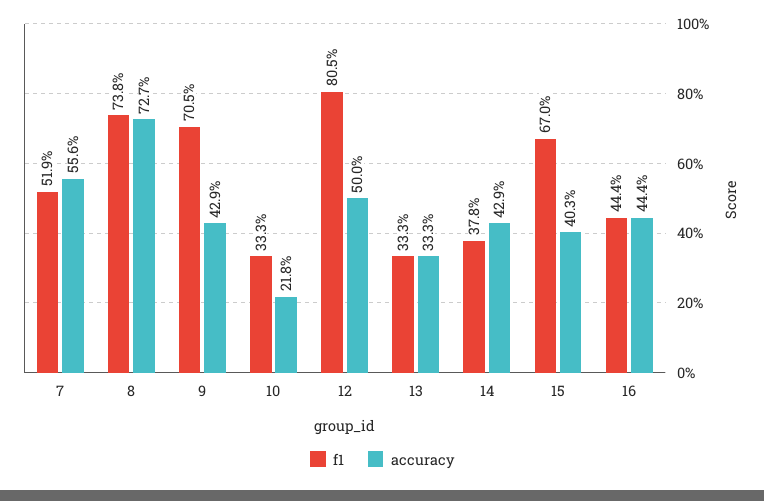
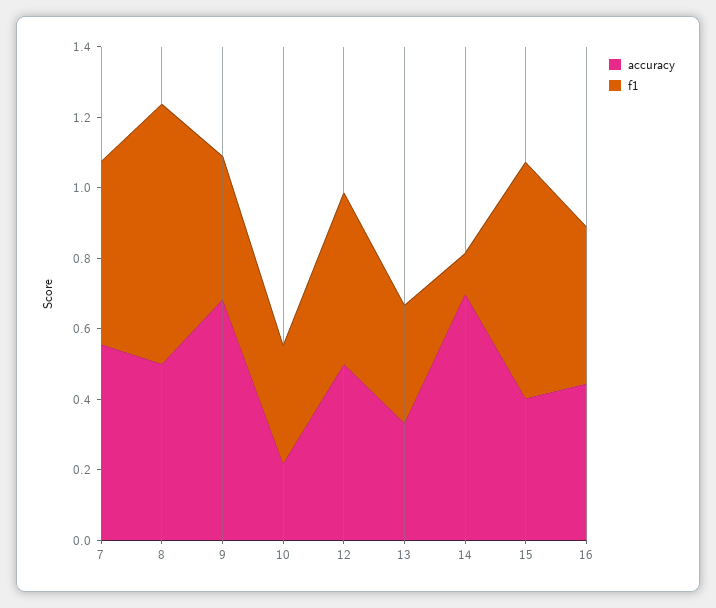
  {
    "f1": {
      "7": 0.519,
      "8": 0.738,
-     "9": 0.705,
+     "9": 0.4,
      "10": 0.333,
-     "12": 0.805,
+     "12": 0.5,
      "13": 0.333,
-     "14": 0.378,
+     "14": 0.1,
      "15": 0.67,
      "16": 0.444
    },
    "accuracy": {
      "7": 0.556,
-     "8": 0.727,
+     "8": 0.5,
-     "9": 0.429,
+     "9": 0.7,
      "10": 0.218,
      "12": 0.5,
      "13": 0.333,
-     "14": 0.429,
+     "14": 0.7,
      "15": 0.403,
      "16": 0.444
    }
  }

